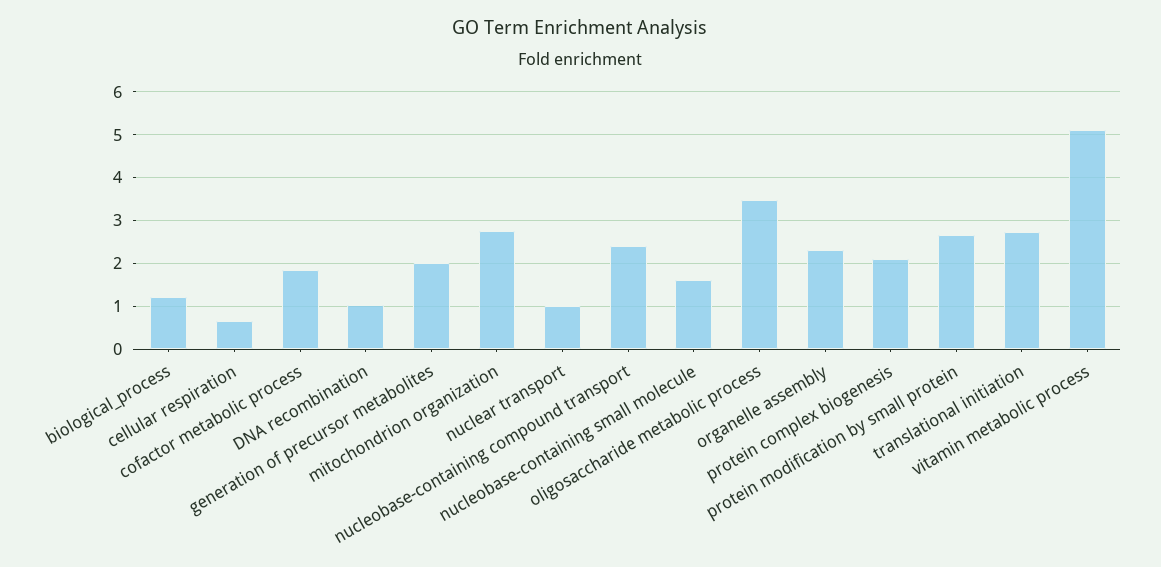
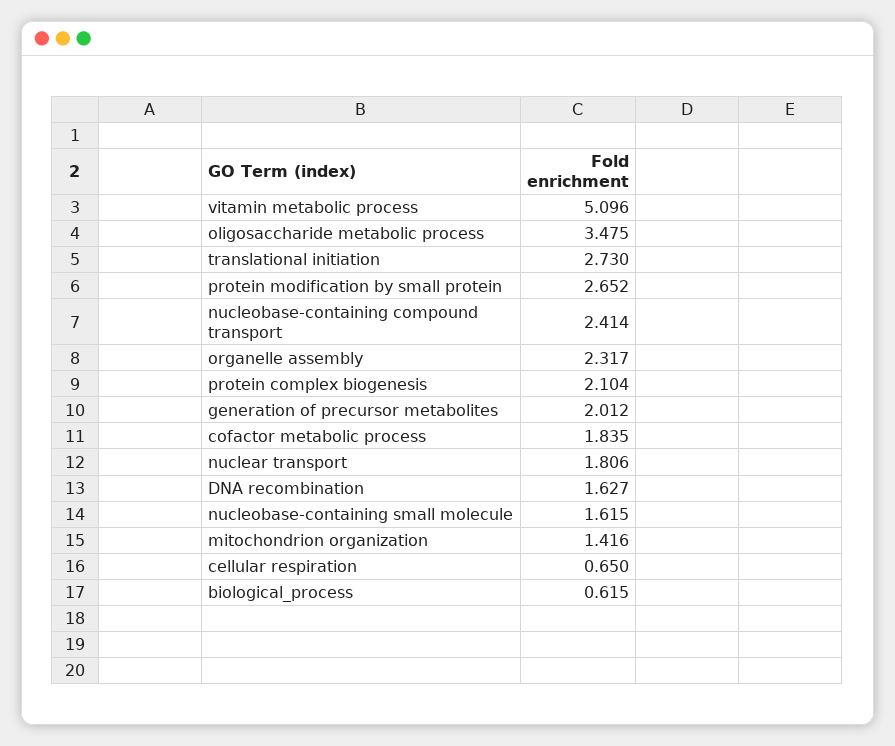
  {
-   "biological_process": 1.2,
+   "biological_process": 0.615,
    "cellular respiration": 0.65,
    "cofactor metabolic process": 1.835,
-   "DNA recombination": 1,
+   "DNA recombination": 1.627,
    "generation of precursor metabolites": 2.012,
-   "mitochondrion organization": 2.8,
+   "mitochondrion organization": 1.416,
-   "nuclear transport": 1,
+   "nuclear transport": 1.806,
    "nucleobase-containing compound transport": 2.414,
    "nucleobase-containing small molecule": 1.615,
    "oligosaccharide metabolic process": 3.475,
    "organelle assembly": 2.317,
    "protein complex biogenesis": 2.104,
    "protein modification by small protein": 2.652,
    "translational initiation": 2.73,
    "vitamin metabolic process": 5.096
  }

